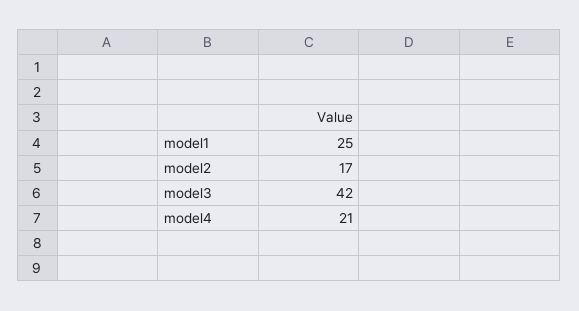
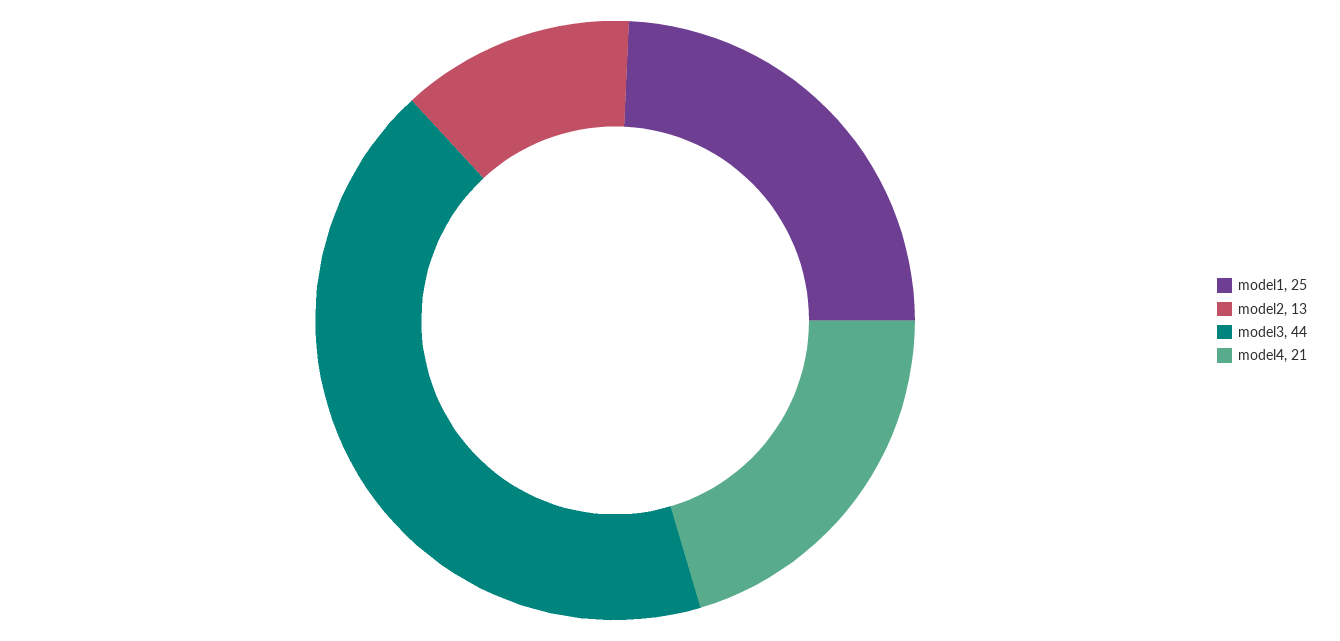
  {
    "model1": 25,
-   "model2": 17,
+   "model2": 13,
-   "model3": 42,
+   "model3": 44,
    "model4": 21
  }

